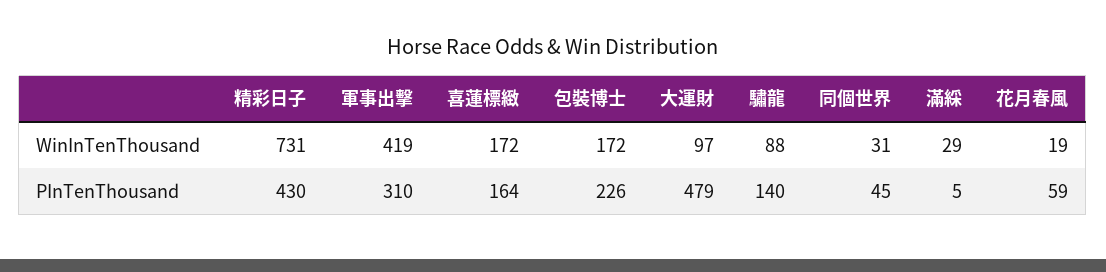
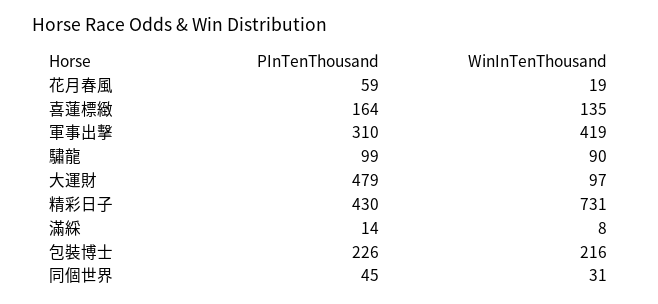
  {
    "精彩日子": {
      "WinInTenThousand": 731,
      "PInTenThousand": 430
    },
    "軍事出擊": {
      "WinInTenThousand": 419,
      "PInTenThousand": 310
    },
    "喜蓮標緻": {
-     "WinInTenThousand": 172,
+     "WinInTenThousand": 135,
      "PInTenThousand": 164
    },
    "包裝博士": {
-     "WinInTenThousand": 172,
+     "WinInTenThousand": 216,
      "PInTenThousand": 226
    },
    "大運財": {
      "WinInTenThousand": 97,
      "PInTenThousand": 479
    },
    "驌龍": {
-     "WinInTenThousand": 88,
+     "WinInTenThousand": 90,
-     "PInTenThousand": 140
+     "PInTenThousand": 99
    },
    "同個世界": {
      "WinInTenThousand": 31,
      "PInTenThousand": 45
    },
    "滿綵": {
-     "WinInTenThousand": 29,
+     "WinInTenThousand": 8,
-     "PInTenThousand": 5
+     "PInTenThousand": 14
    },
    "花月春風": {
      "WinInTenThousand": 19,
      "PInTenThousand": 59
    }
  }

